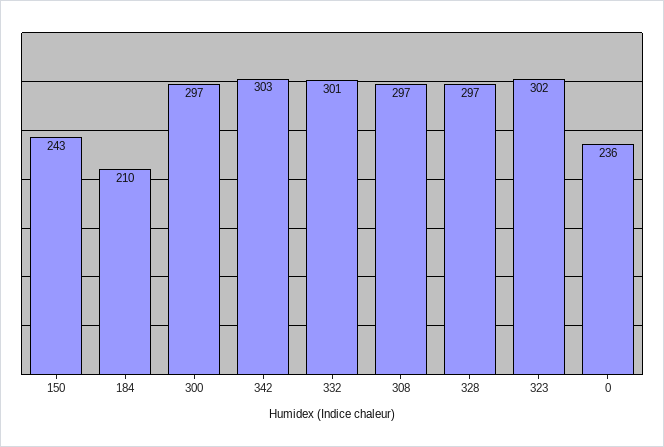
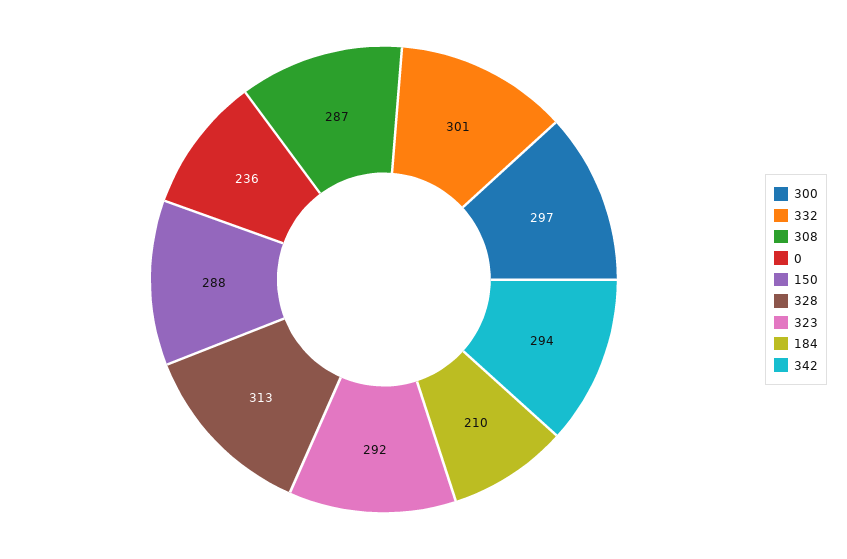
  {
-   "150": 243,
+   "150": 288,
    "184": 210,
    "300": 297,
-   "342": 303,
+   "342": 294,
    "332": 301,
-   "308": 297,
+   "308": 287,
-   "328": 297,
+   "328": 313,
-   "323": 302,
+   "323": 292,
    "0": 236
  }

